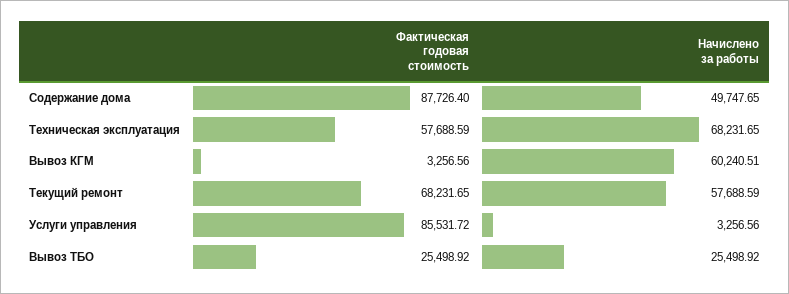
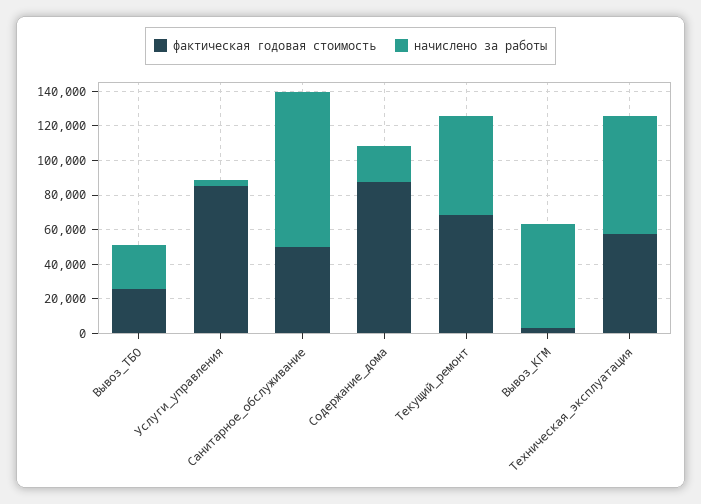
  {
    "Фактическая годовая стоимость": {
      "Содержание дома": 87726.4,
      "Техническая эксплуатация": 57688.59,
      "Вывоз КГМ": 3256.56,
      "Текущий ремонт": 68231.65,
      "Услуги управления": 85531.72,
-     "Вывоз ТБО": 25498.92
+     "Вывоз ТБО": 25498.92,
+     "Санитарное_обслуживание": 50000
    },
    "Начислено за работы": {
-     "Содержание дома": 49747.65,
+     "Содержание дома": 20000,
      "Техническая эксплуатация": 68231.65,
      "Вывоз КГМ": 60240.51,
      "Текущий ремонт": 57688.59,
      "Услуги управления": 3256.56,
-     "Вывоз ТБО": 25498.92
+     "Вывоз ТБО": 25498.92,
+     "Санитарное_обслуживание": 90000
    }
  }

